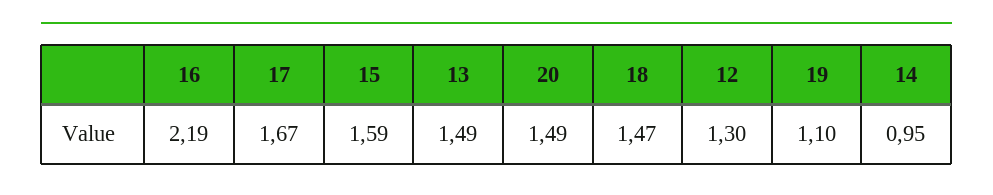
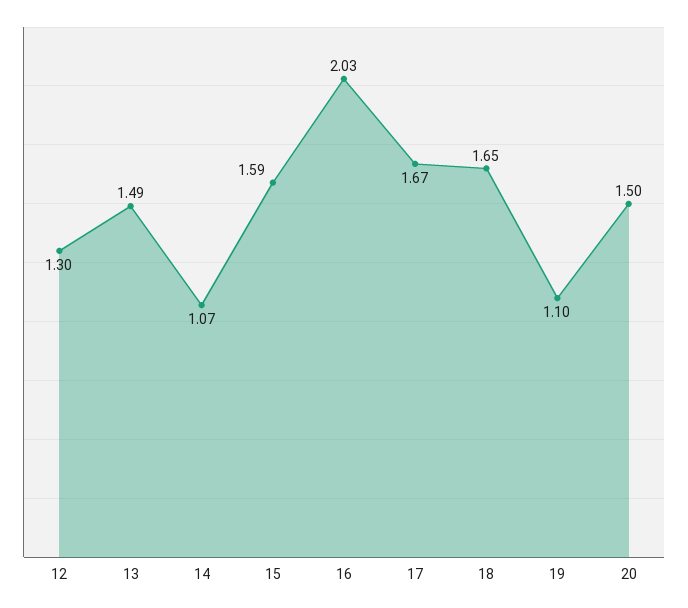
  {
-   "16": 2.19,
+   "16": 2.03,
    "17": 1.67,
    "15": 1.59,
    "13": 1.49,
-   "20": 1.49,
+   "20": 1.5,
-   "18": 1.47,
+   "18": 1.65,
    "12": 1.3,
    "19": 1.1,
-   "14": 0.95
+   "14": 1.07
  }

